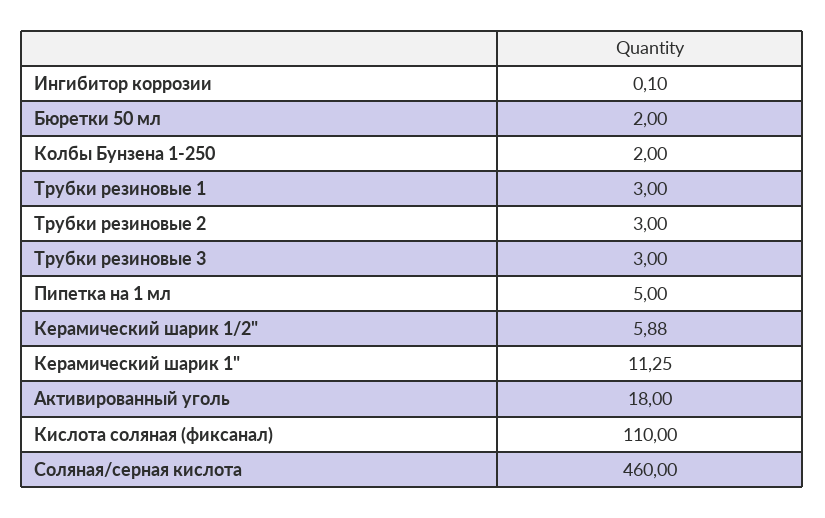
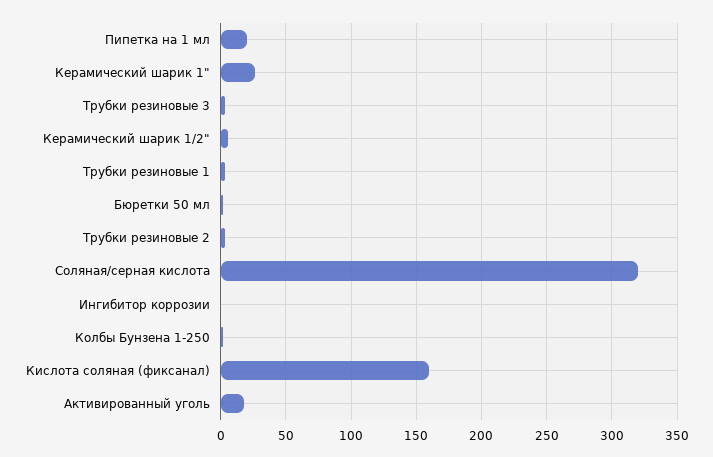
  {
    "Ингибитор коррозии": 0.1,
    "Бюретки 50 мл": 2,
    "Колбы Бунзена 1-250": 2,
    "Трубки резиновые 1": 3,
    "Трубки резиновые 2": 3,
    "Трубки резиновые 3": 3,
-   "Пипетка на 1 мл": 5,
+   "Пипетка на 1 мл": 20,
    "Керамический шарик 1/2\"": 5.88,
-   "Керамический шарик 1\"": 11.25,
+   "Керамический шарик 1\"": 25,
    "Активированный уголь": 18,
-   "Кислота соляная (фиксанал)": 110,
+   "Кислота соляная (фиксанал)": 160,
-   "Соляная/серная кислота": 460
+   "Соляная/серная кислота": 320
  }

